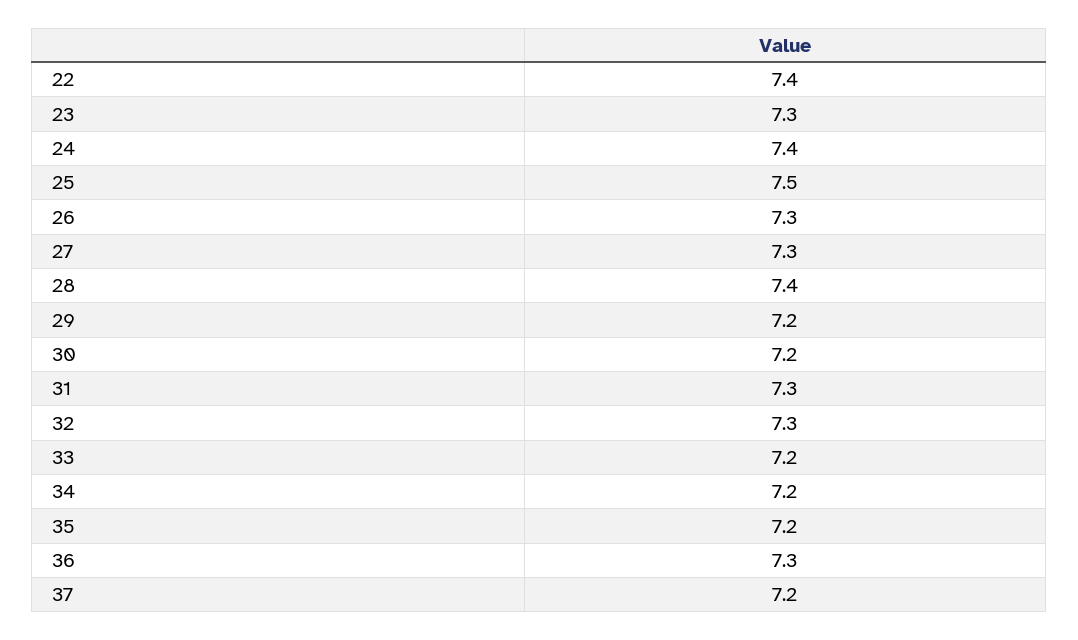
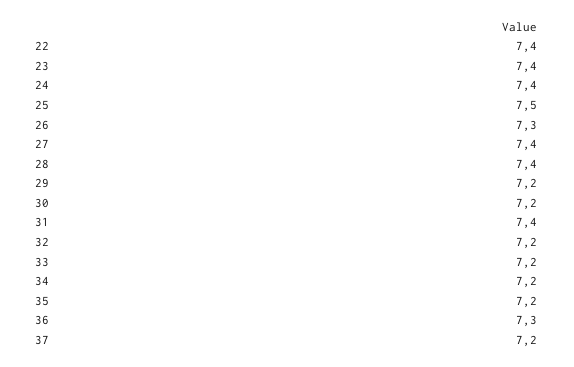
  {
    "22": 7.4,
-   "23": 7.3,
+   "23": 7.4,
    "24": 7.4,
    "25": 7.5,
    "26": 7.3,
-   "27": 7.3,
+   "27": 7.4,
    "28": 7.4,
    "29": 7.2,
    "30": 7.2,
-   "31": 7.3,
+   "31": 7.4,
-   "32": 7.3,
+   "32": 7.2,
    "33": 7.2,
    "34": 7.2,
    "35": 7.2,
    "36": 7.3,
    "37": 7.2
  }

